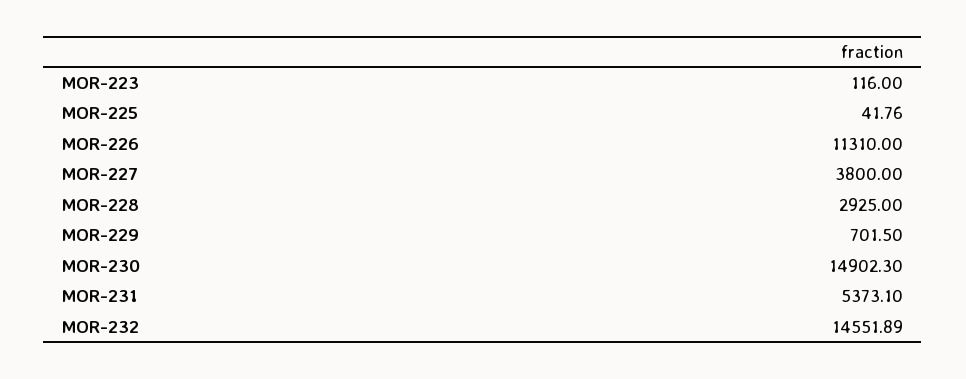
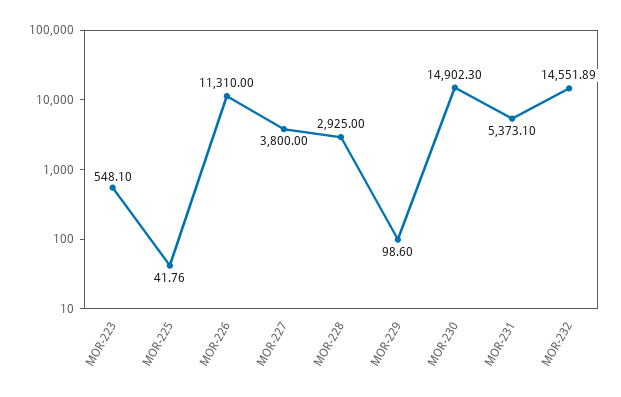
  {
-   "MOR-223": 116,
+   "MOR-223": 548.1,
    "MOR-225": 41.76,
    "MOR-226": 11310,
    "MOR-227": 3800,
    "MOR-228": 2925,
-   "MOR-229": 701.5,
+   "MOR-229": 98.6,
    "MOR-230": 14902.3,
    "MOR-231": 5373.1,
    "MOR-232": 14551.89
  }

